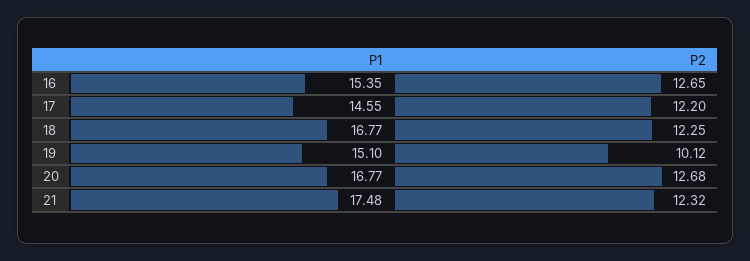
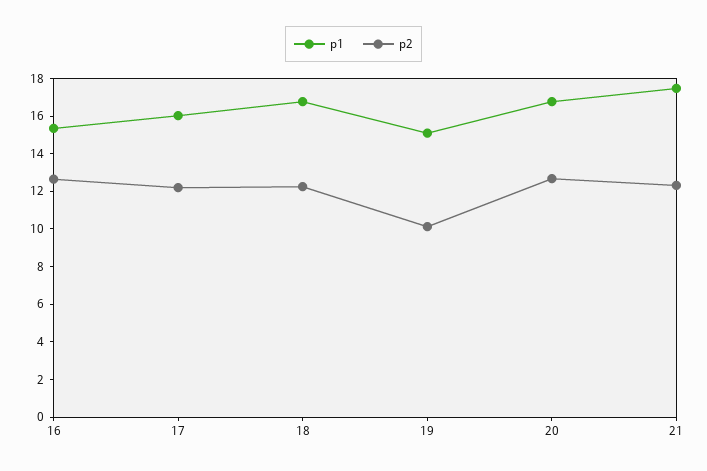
  {
    "P1": {
      "16": 15.35,
-     "17": 14.55,
+     "17": 16,
      "18": 16.77,
      "19": 15.1,
      "20": 16.77,
      "21": 17.48
    },
    "P2": {
      "16": 12.65,
      "17": 12.2,
      "18": 12.25,
      "19": 10.12,
      "20": 12.68,
      "21": 12.32
    }
  }

